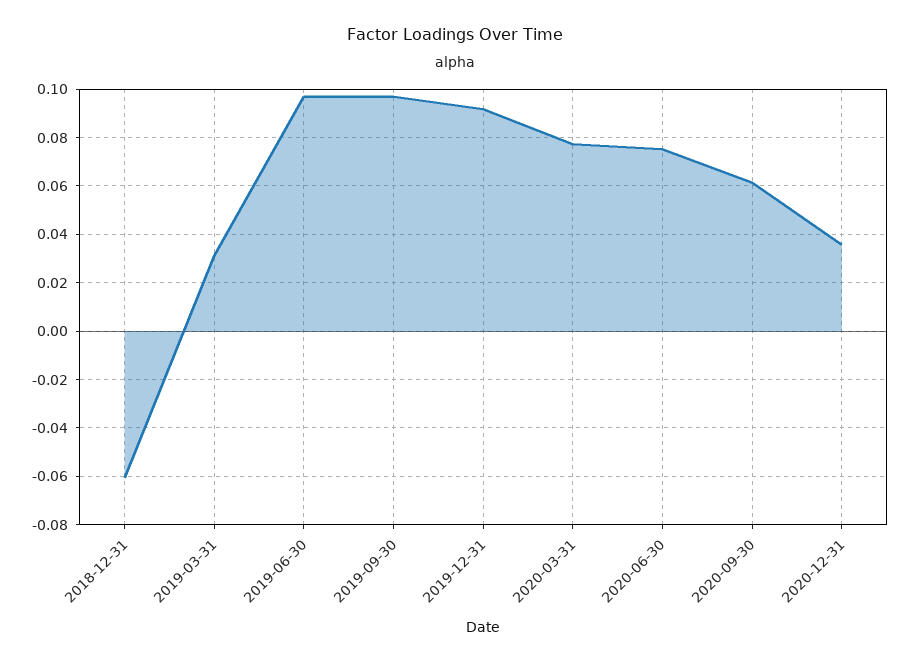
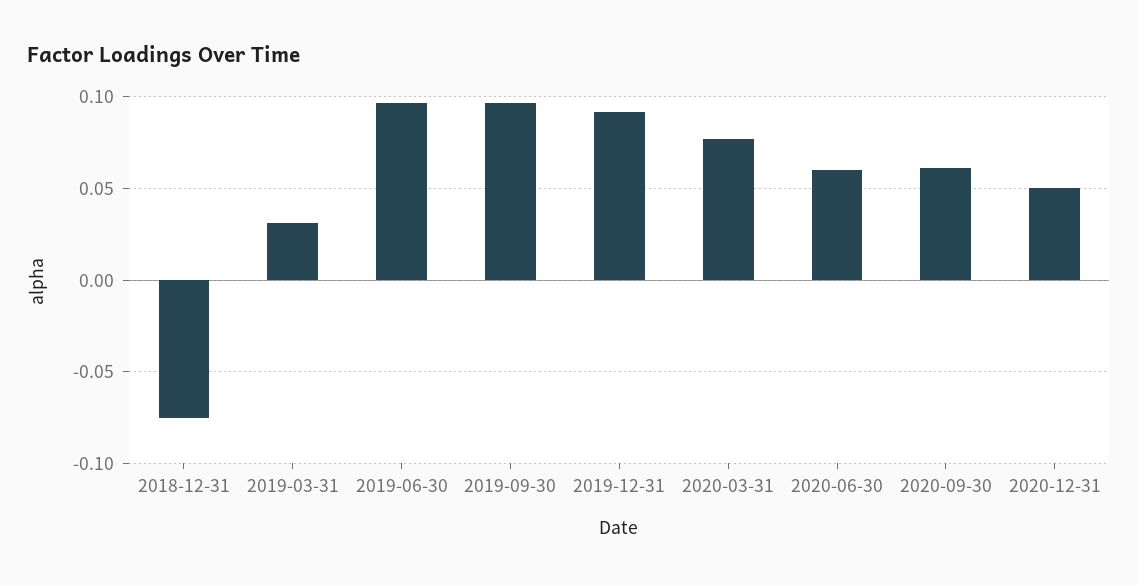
  {
-   "2018-12-31": -0.06,
+   "2018-12-31": -0.075,
    "2019-03-31": 0.03,
    "2019-06-30": 0.0975,
    "2019-09-30": 0.0975,
    "2019-12-31": 0.0925,
    "2020-03-31": 0.0775,
-   "2020-06-30": 0.075,
+   "2020-06-30": 0.06,
    "2020-09-30": 0.06,
-   "2020-12-31": 0.035
+   "2020-12-31": 0.05
  }

